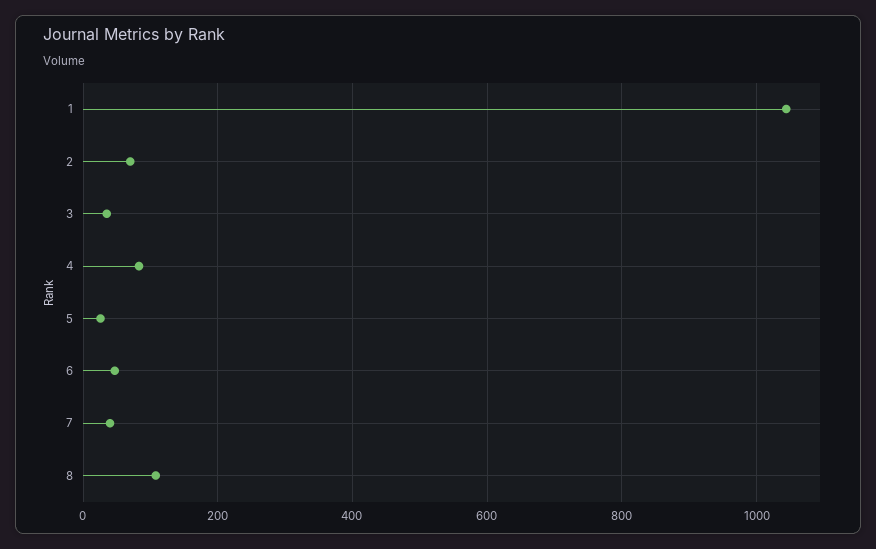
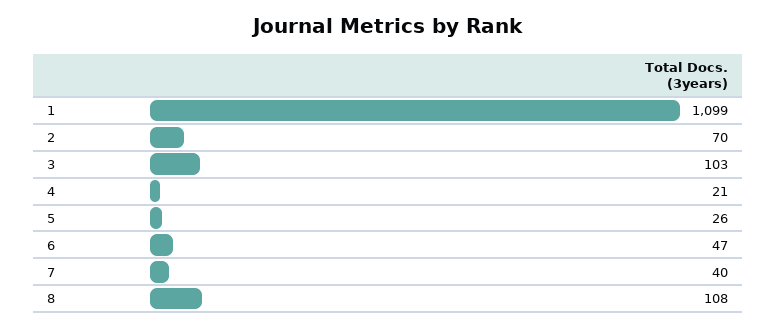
  {
-   "1": 1040,
+   "1": 1099,
    "2": 70,
-   "3": 40,
+   "3": 103,
-   "4": 80,
+   "4": 21,
    "5": 26,
    "6": 47,
    "7": 40,
    "8": 108
  }

